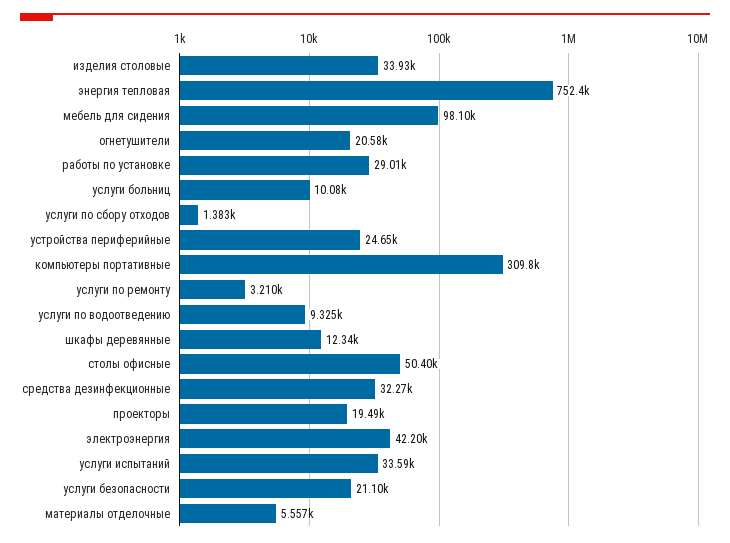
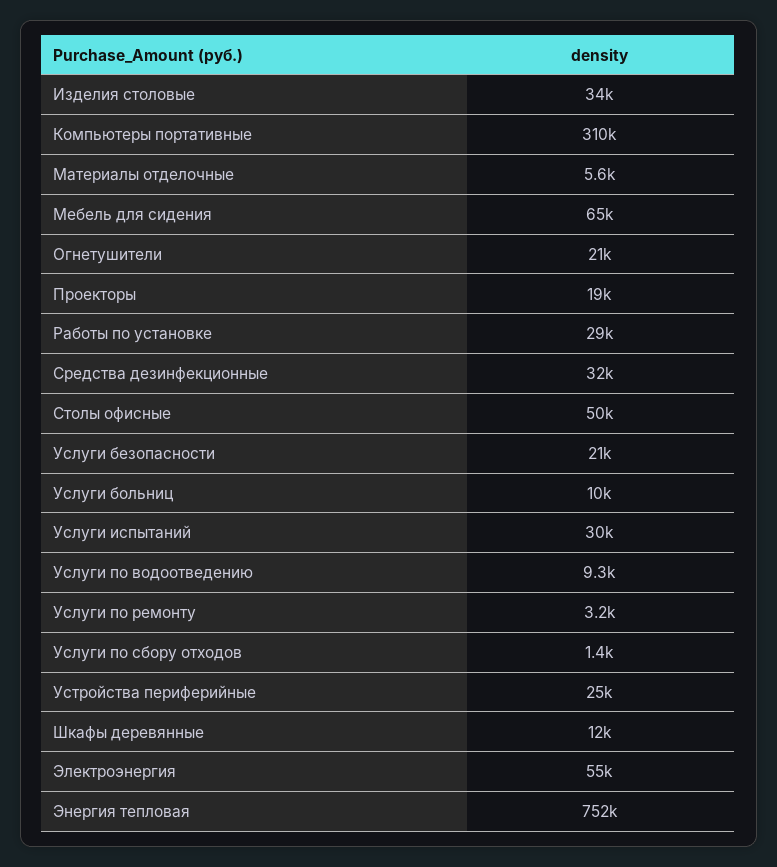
  {
    "изделия столовые": 33930,
    "энергия тепловая": 752400,
-   "мебель для сидения": 98100,
+   "мебель для сидения": 65000,
    "огнетушители": 20580,
    "работы по установке": 29010,
    "услуги больниц": 10080,
    "услуги по сбору отходов": 1383,
    "устройства периферийные": 24650,
    "компьютеры портативные": 309800,
    "услуги по ремонту": 3210,
    "услуги по водоотведению": 9325,
    "шкафы деревянные": 12340,
    "столы офисные": 50400,
    "средства дезинфекционные": 32270,
    "проекторы": 19490,
-   "электроэнергия": 42200,
+   "электроэнергия": 55000,
-   "услуги испытаний": 33590,
+   "услуги испытаний": 30000,
    "услуги безопасности": 21100,
    "материалы отделочные": 5557
  }

